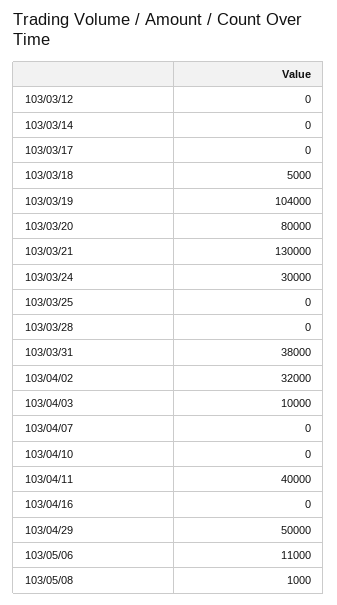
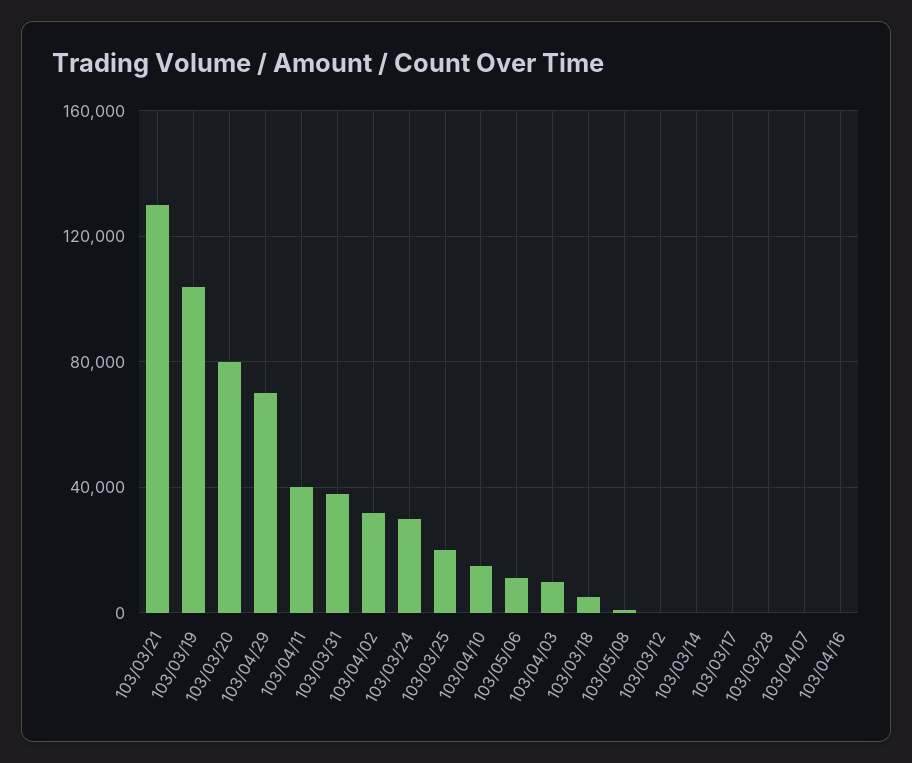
  {
    "103/03/12": 0,
    "103/03/14": 0,
    "103/03/17": 0,
    "103/03/18": 5000,
    "103/03/19": 104000,
    "103/03/20": 80000,
    "103/03/21": 130000,
    "103/03/24": 30000,
-   "103/03/25": 0,
+   "103/03/25": 20000,
    "103/03/28": 0,
    "103/03/31": 38000,
    "103/04/02": 32000,
    "103/04/03": 10000,
    "103/04/07": 0,
-   "103/04/10": 0,
+   "103/04/10": 15000,
    "103/04/11": 40000,
    "103/04/16": 0,
-   "103/04/29": 50000,
+   "103/04/29": 70000,
    "103/05/06": 11000,
    "103/05/08": 1000
  }

